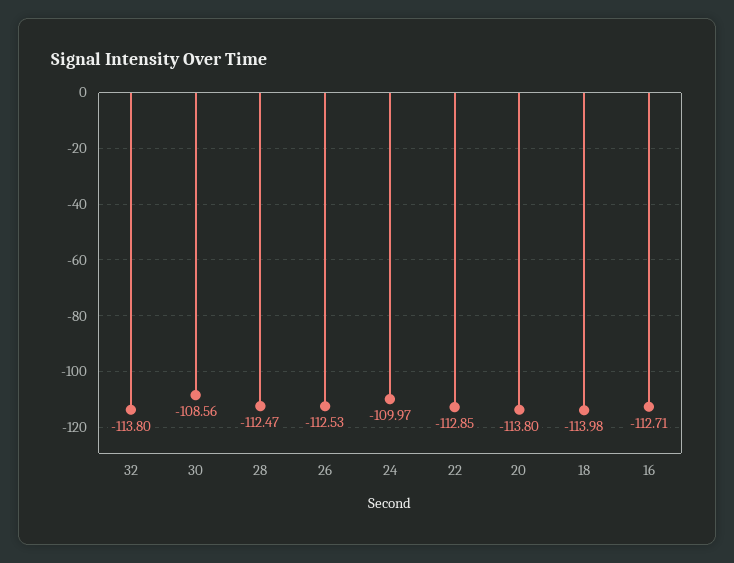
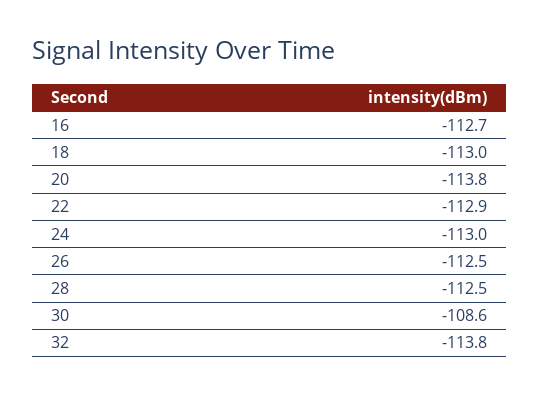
  {
    "32": -113.8,
    "30": -108.56,
    "28": -112.47,
    "26": -112.53,
-   "24": -109.97,
+   "24": -113,
    "22": -112.85,
    "20": -113.8,
-   "18": -113.98,
+   "18": -113,
    "16": -112.71
  }

